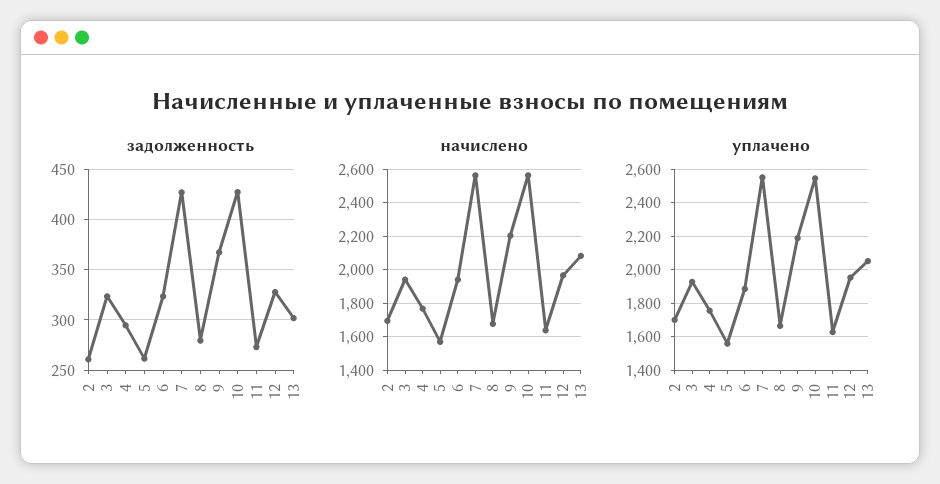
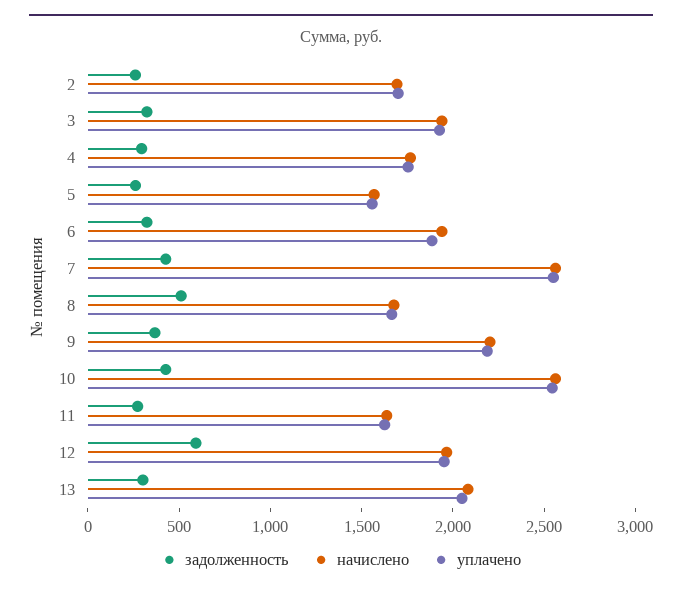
  {
    "задолженность": {
      "2": 260,
      "3": 320,
      "4": 290,
      "5": 260,
      "6": 320,
      "7": 430,
-     "8": 280,
+     "8": 500,
      "9": 370,
      "10": 430,
      "11": 270,
-     "12": 330,
+     "12": 600,
      "13": 300
    },
    "начислено": {
      "2": 1700,
      "3": 1950,
      "4": 1750,
      "5": 1550,
      "6": 1950,
      "7": 2550,
      "8": 1700,
      "9": 2200,
      "10": 2550,
      "11": 1650,
      "12": 1950,
      "13": 2100
    },
    "уплачено": {
      "2": 1700,
      "3": 1950,
      "4": 1750,
      "5": 1550,
      "6": 1900,
      "7": 2550,
      "8": 1650,
      "9": 2200,
      "10": 2550,
      "11": 1650,
      "12": 1950,
      "13": 2050
    }
  }

